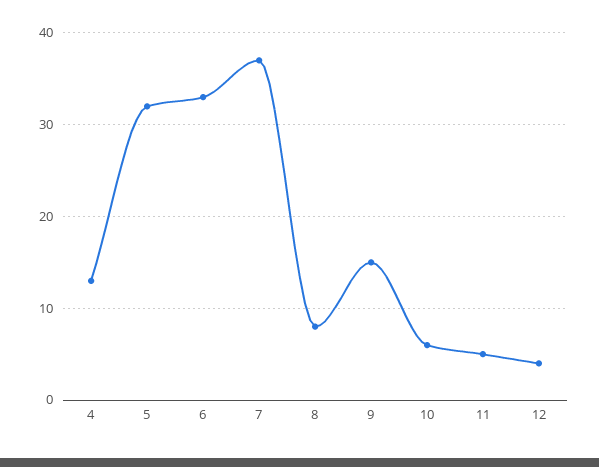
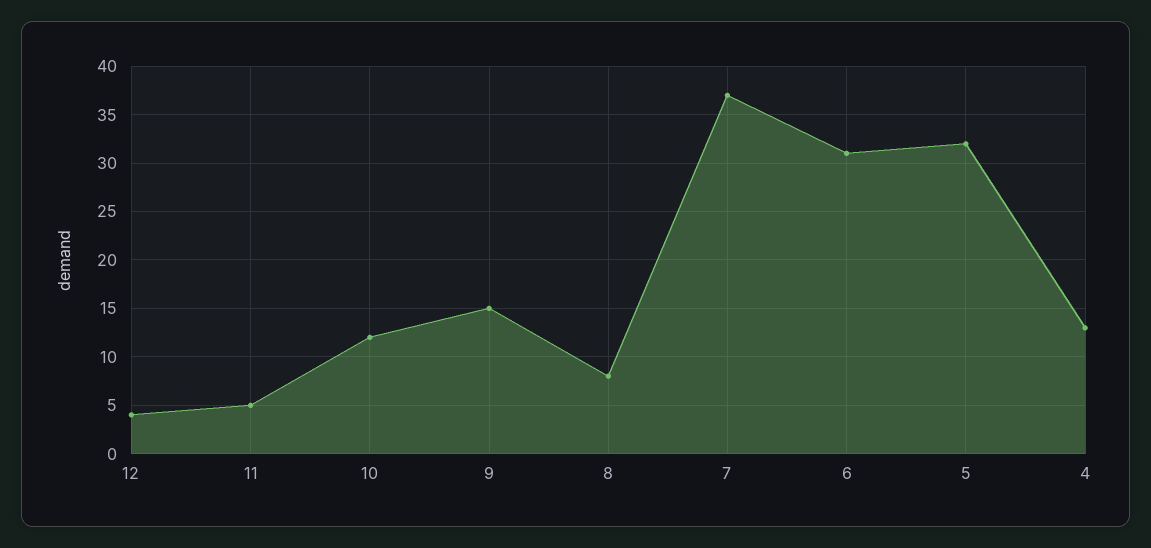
  {
    "4": 13,
    "5": 32,
-   "6": 33,
+   "6": 31,
    "7": 37,
    "8": 8,
    "9": 15,
-   "10": 6,
+   "10": 12,
    "11": 5,
    "12": 4
  }

